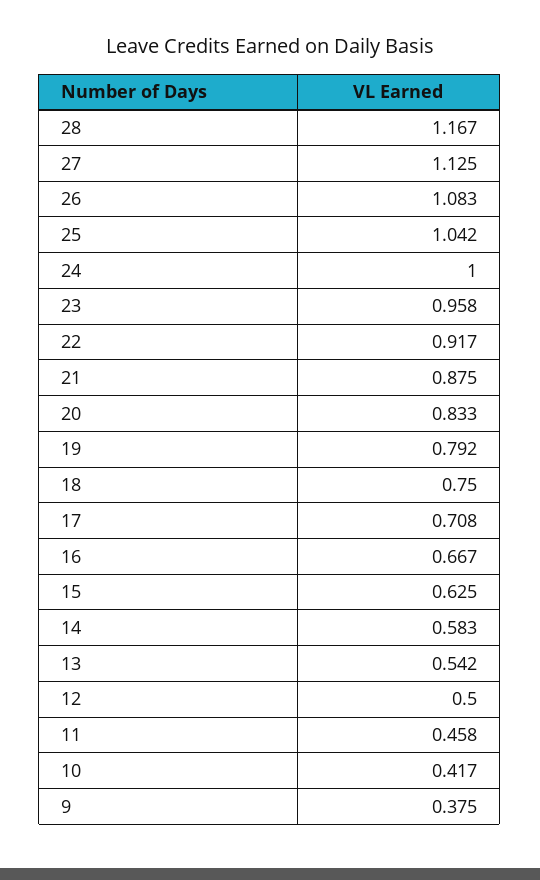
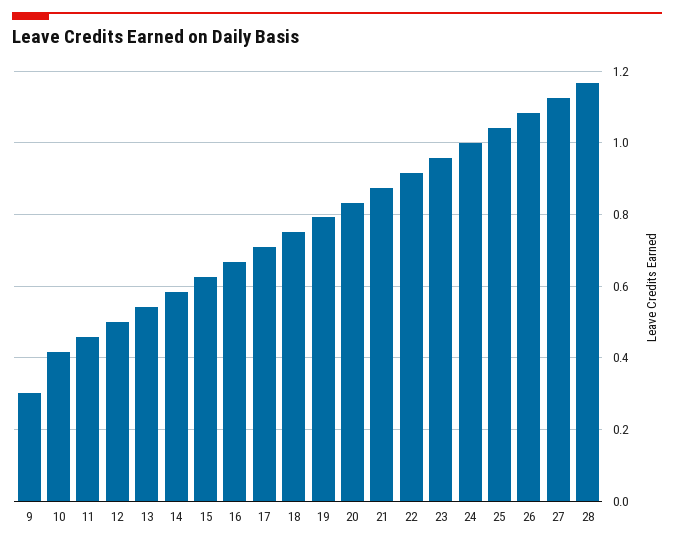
  {
    "28": 1.167,
    "27": 1.125,
    "26": 1.083,
    "25": 1.042,
    "24": 1,
    "23": 0.958,
    "22": 0.917,
    "21": 0.875,
    "20": 0.833,
    "19": 0.792,
    "18": 0.75,
    "17": 0.708,
    "16": 0.667,
    "15": 0.625,
    "14": 0.583,
    "13": 0.542,
    "12": 0.5,
    "11": 0.458,
    "10": 0.417,
-   "9": 0.375
+   "9": 0.3
  }

